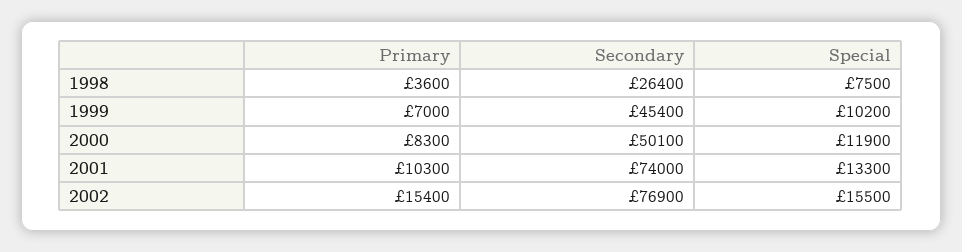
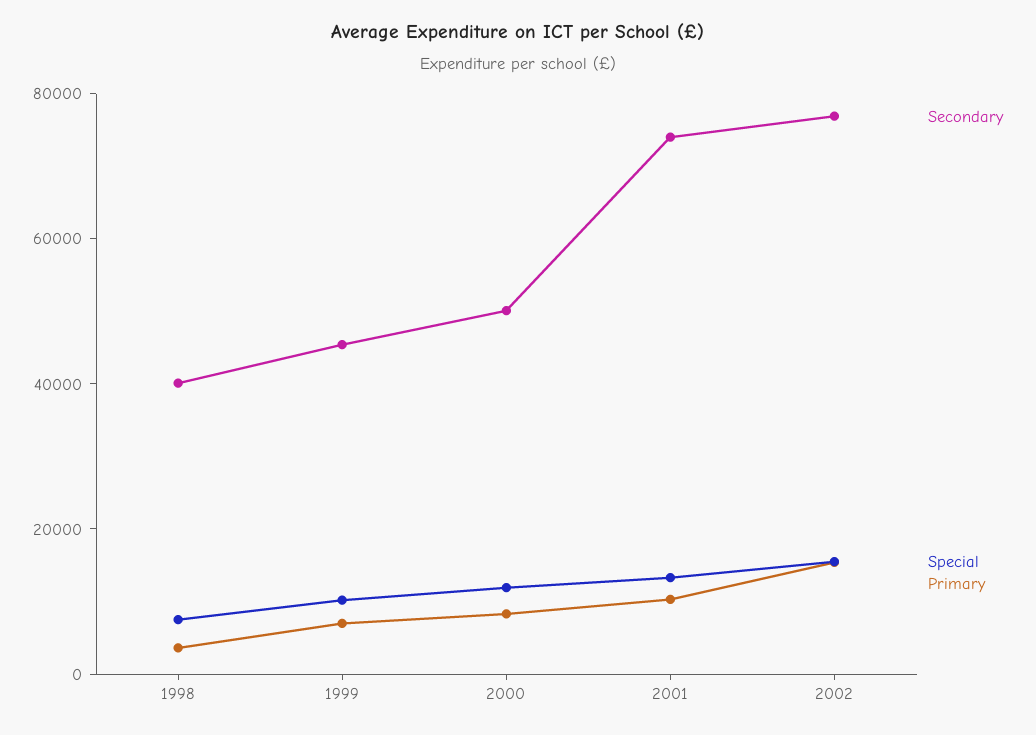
  {
    "Primary": {
      "1998": 3600,
      "1999": 7000,
      "2000": 8300,
      "2001": 10300,
      "2002": 15400
    },
    "Secondary": {
-     "1998": 26400,
+     "1998": 40000,
      "1999": 45400,
      "2000": 50100,
      "2001": 74000,
      "2002": 76900
    },
    "Special": {
      "1998": 7500,
      "1999": 10200,
      "2000": 11900,
      "2001": 13300,
      "2002": 15500
    }
  }

